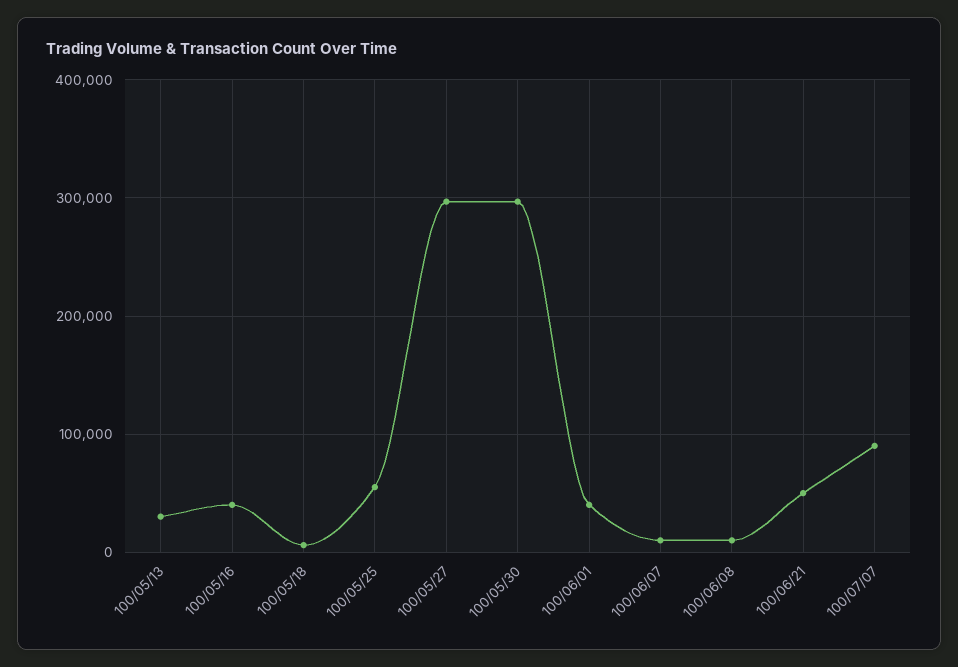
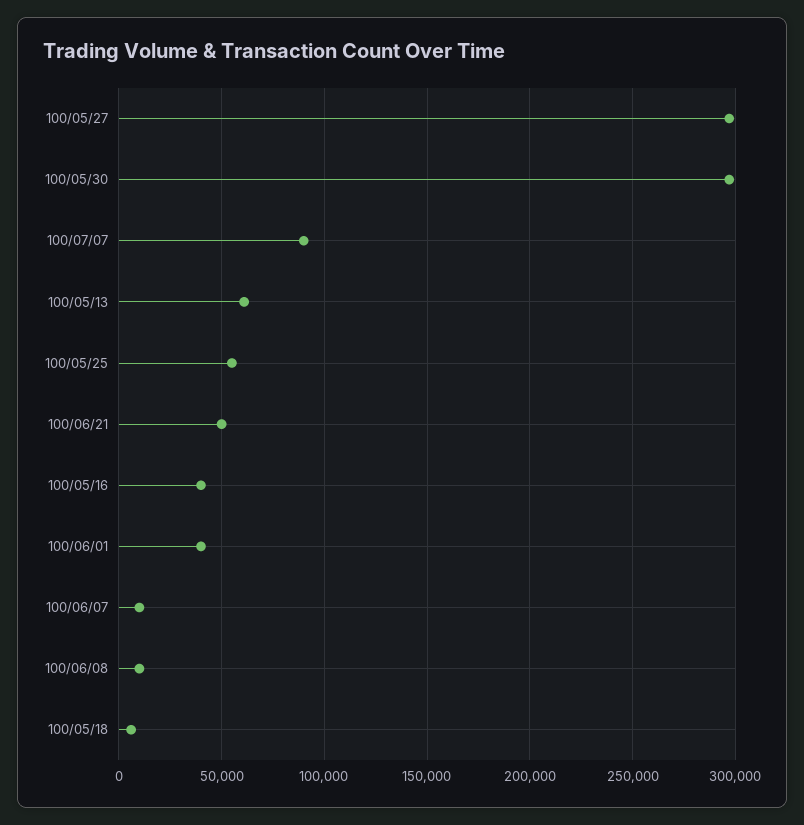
  {
-   "100/05/13": 30000,
+   "100/05/13": 60000,
    "100/05/16": 40000,
    "100/05/18": 5000,
    "100/05/25": 55000,
    "100/05/27": 295000,
    "100/05/30": 295000,
    "100/06/01": 40000,
    "100/06/07": 10000,
    "100/06/08": 10000,
    "100/06/21": 50000,
    "100/07/07": 90000
  }

